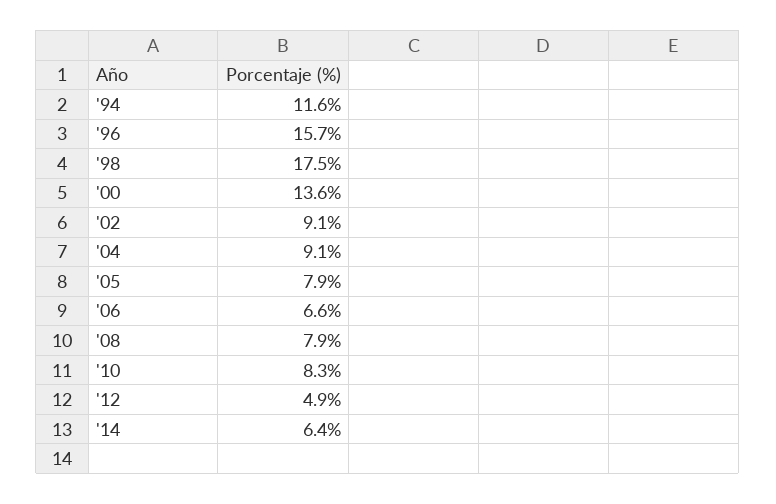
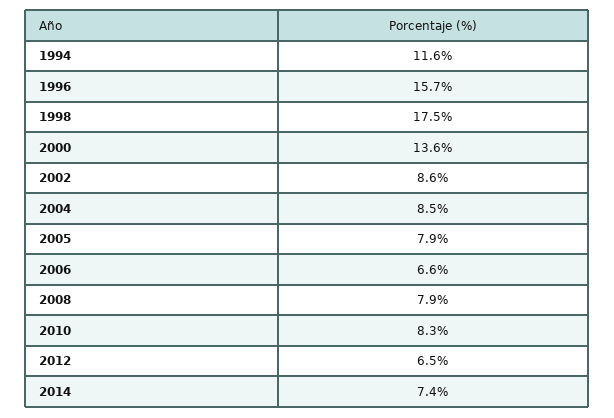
  {
    "'94": 11.6,
    "'96": 15.7,
    "'98": 17.5,
    "'00": 13.6,
-   "'02": 9.1,
+   "'02": 8.6,
-   "'04": 9.1,
+   "'04": 8.5,
    "'05": 7.9,
    "'06": 6.6,
    "'08": 7.9,
    "'10": 8.3,
-   "'12": 4.9,
+   "'12": 6.5,
-   "'14": 6.4
+   "'14": 7.4
  }

